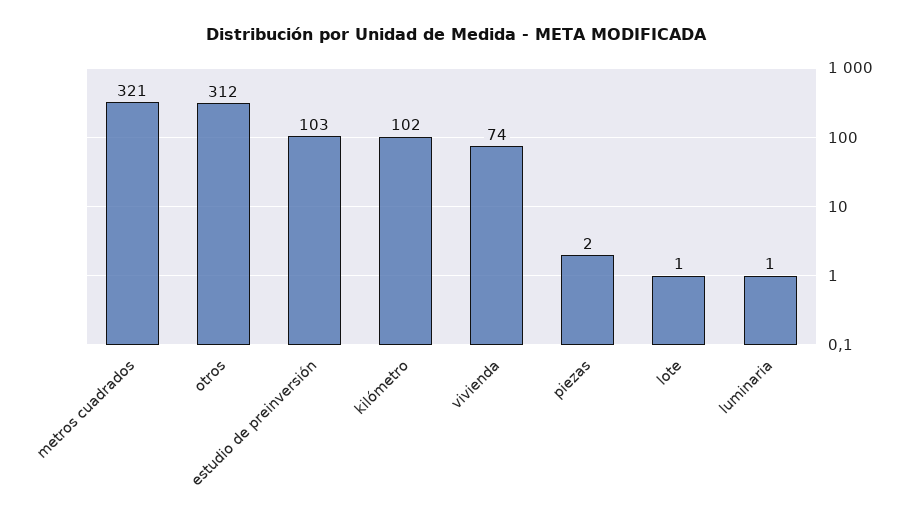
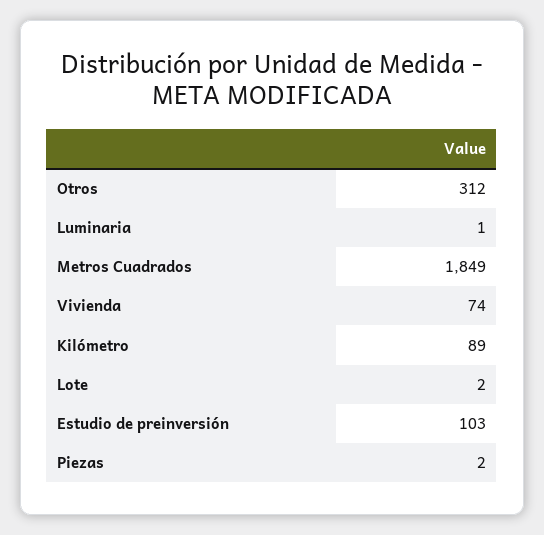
  {
-   "metros cuadrados": 321,
+   "metros cuadrados": 1849,
    "otros": 312,
    "estudio de preinversión": 103,
-   "kilómetro": 102,
+   "kilómetro": 89,
    "vivienda": 74,
    "piezas": 2,
-   "lote": 1,
+   "lote": 2,
    "luminaria": 1
  }

